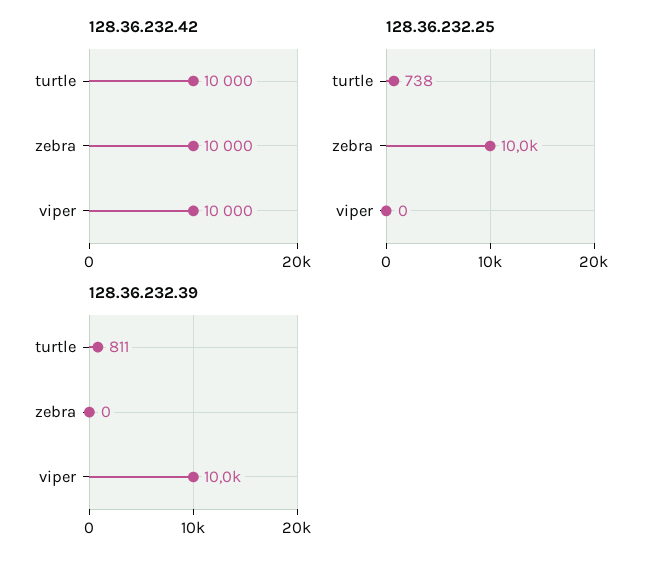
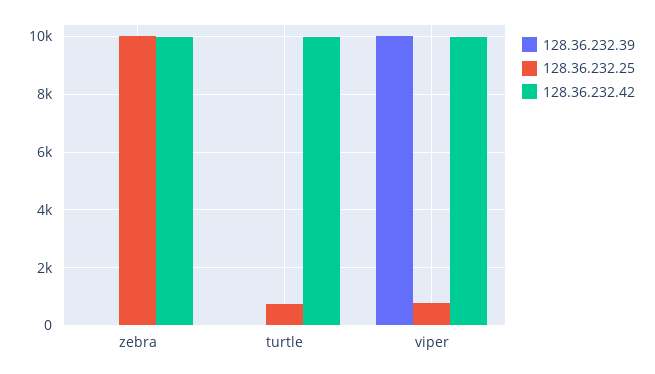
  {
    "128.36.232.42": {
      "turtle": 10000,
      "zebra": 10000,
      "viper": 10000
    },
    "128.36.232.25": {
      "turtle": 738,
      "zebra": 10000,
-     "viper": 0
+     "viper": 750
    },
    "128.36.232.39": {
-     "turtle": 811,
+     "turtle": 0,
      "zebra": 0,
      "viper": 10000
    }
  }

